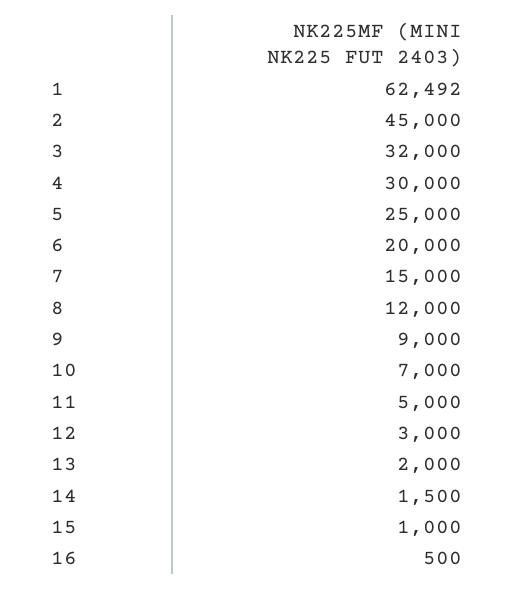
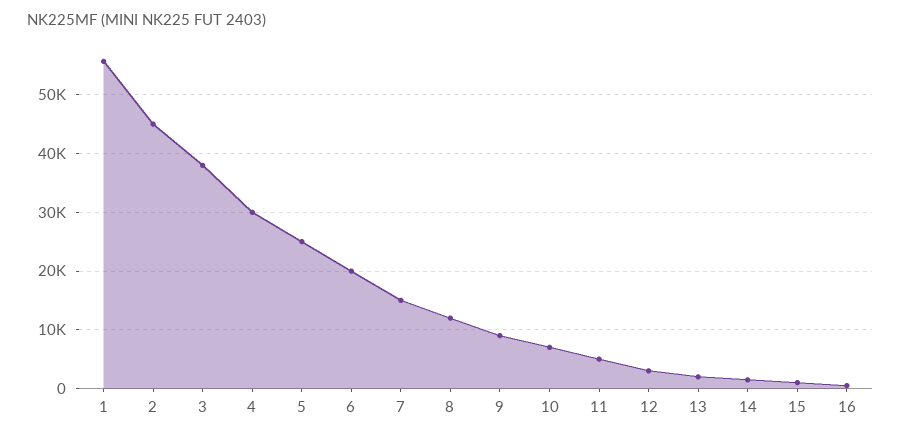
  {
-   "1": 62492,
+   "1": 56000,
    "2": 45000,
-   "3": 32000,
+   "3": 38000,
    "4": 30000,
    "5": 25000,
    "6": 20000,
    "7": 15000,
    "8": 12000,
    "9": 9000,
    "10": 7000,
    "11": 5000,
    "12": 3000,
    "13": 2000,
    "14": 1500,
    "15": 1000,
    "16": 500
  }

